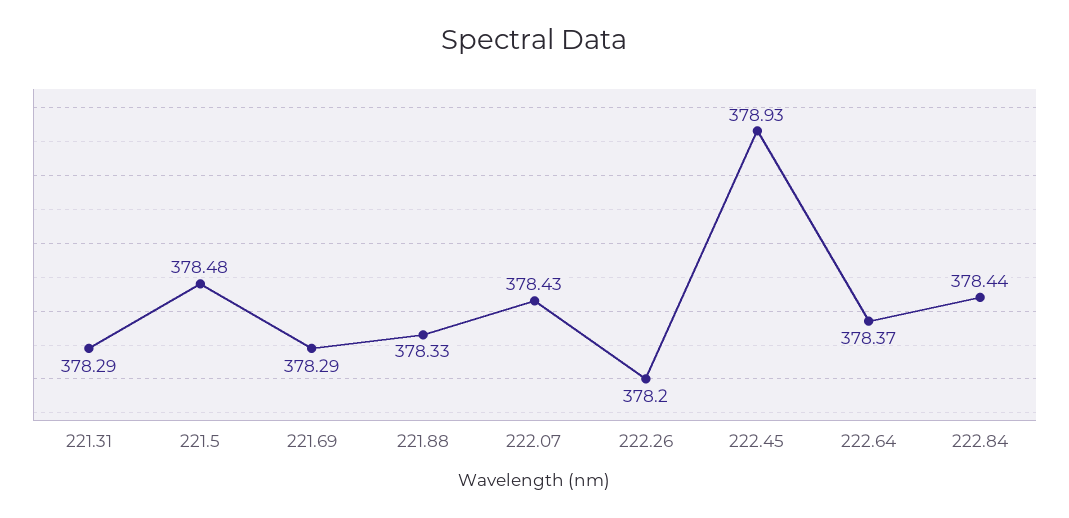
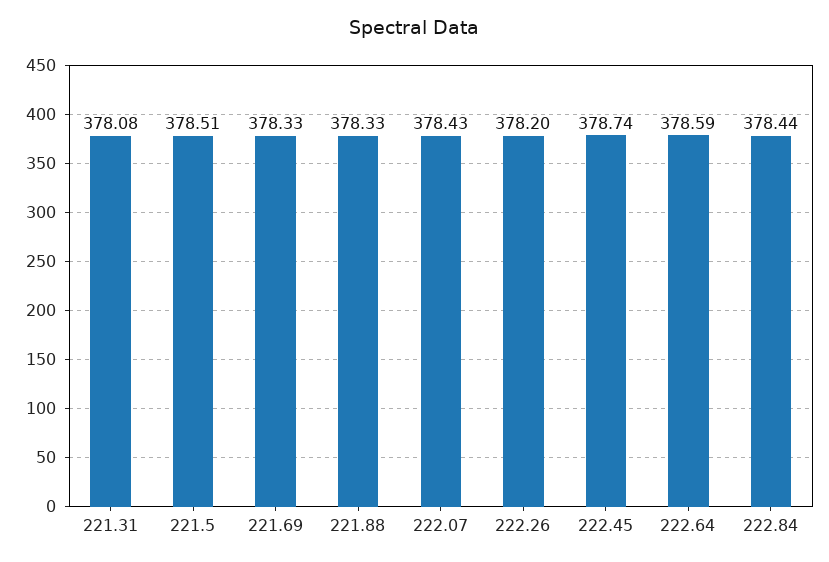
  {
-   "221.31": 378.29,
+   "221.31": 378.08,
-   "221.5": 378.48,
+   "221.5": 378.51,
-   "221.69": 378.29,
+   "221.69": 378.33,
    "221.88": 378.33,
    "222.07": 378.43,
    "222.26": 378.2,
-   "222.45": 378.93,
+   "222.45": 378.74,
-   "222.64": 378.37,
+   "222.64": 378.59,
    "222.84": 378.44
  }

